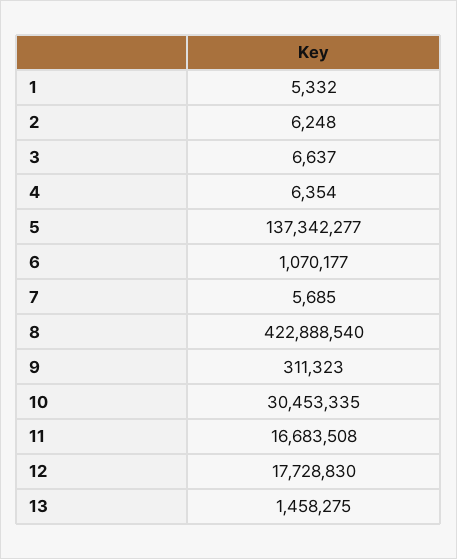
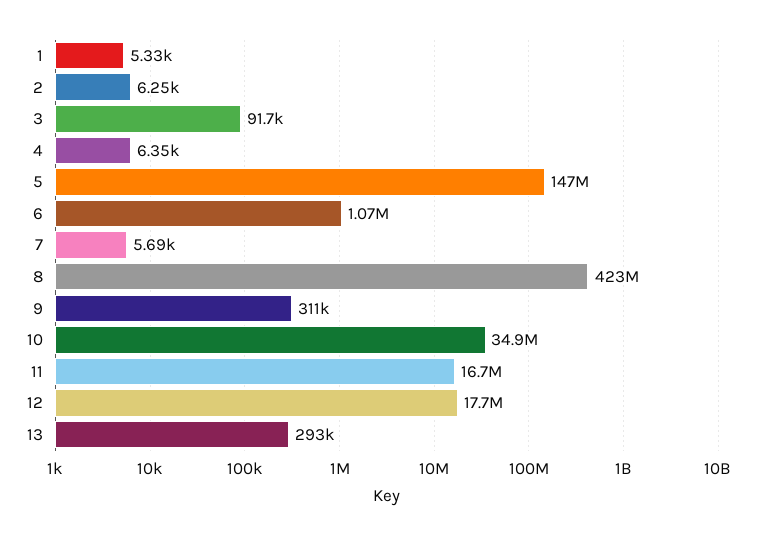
  {
    "1": 5332,
    "2": 6248,
-   "3": 6637,
+   "3": 91700,
    "4": 6354,
-   "5": 137342277,
+   "5": 147000000,
    "6": 1070177,
    "7": 5685,
    "8": 422888540,
    "9": 311323,
-   "10": 30453335,
+   "10": 34900000,
    "11": 16683508,
    "12": 17728830,
-   "13": 1458275
+   "13": 293000
  }

